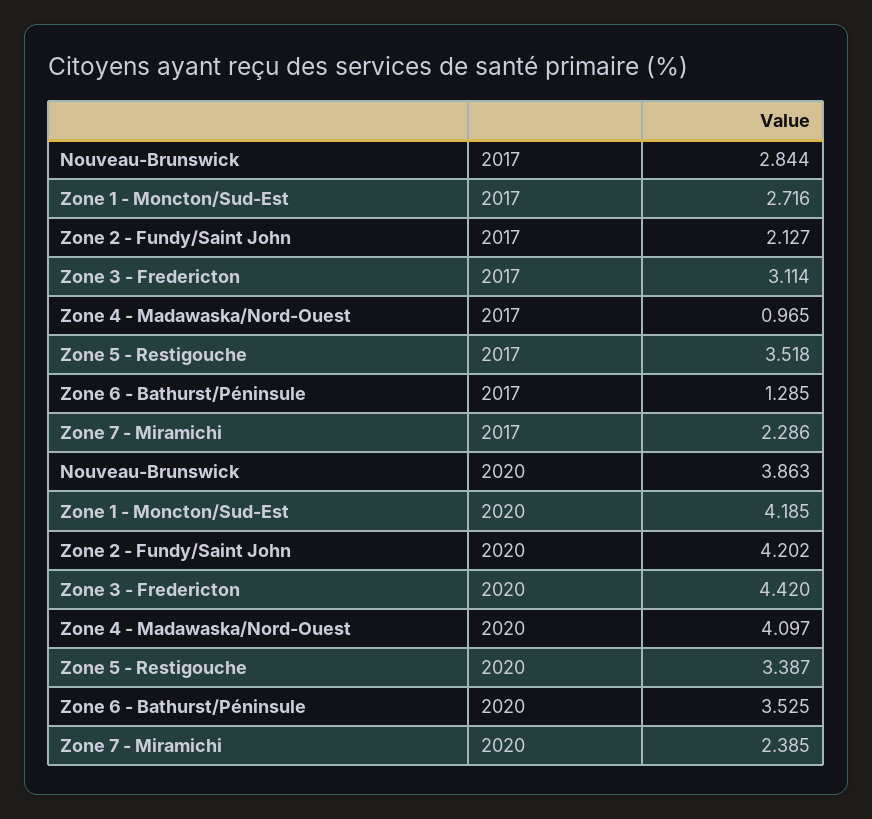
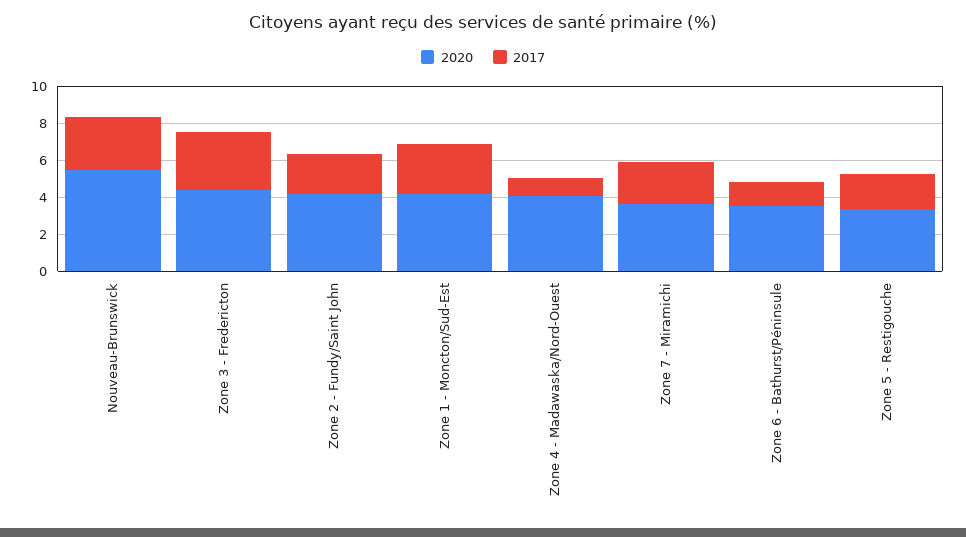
  {
    "2017": {
      "Nouveau-Brunswick": 2.844,
      "Zone 1 - Moncton/Sud-Est": 2.716,
      "Zone 2 - Fundy/Saint John": 2.127,
      "Zone 3 - Fredericton": 3.114,
      "Zone 4 - Madawaska/Nord-Ouest": 0.965,
-     "Zone 5 - Restigouche": 3.518,
+     "Zone 5 - Restigouche": 2,
      "Zone 6 - Bathurst/Péninsule": 1.285,
      "Zone 7 - Miramichi": 2.286
    },
    "2020": {
-     "Nouveau-Brunswick": 3.863,
+     "Nouveau-Brunswick": 5.5,
      "Zone 1 - Moncton/Sud-Est": 4.185,
      "Zone 2 - Fundy/Saint John": 4.202,
      "Zone 3 - Fredericton": 4.42,
      "Zone 4 - Madawaska/Nord-Ouest": 4.097,
      "Zone 5 - Restigouche": 3.387,
      "Zone 6 - Bathurst/Péninsule": 3.525,
-     "Zone 7 - Miramichi": 2.385
+     "Zone 7 - Miramichi": 3.5
    }
  }

